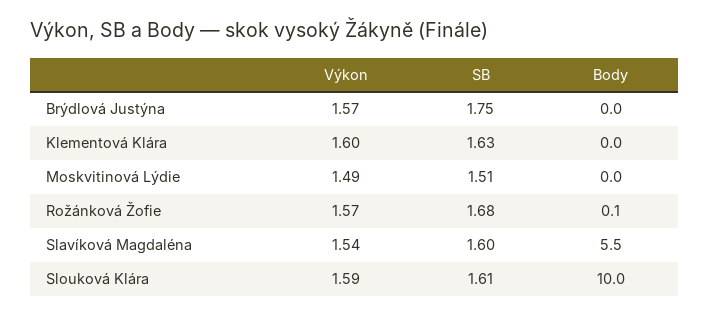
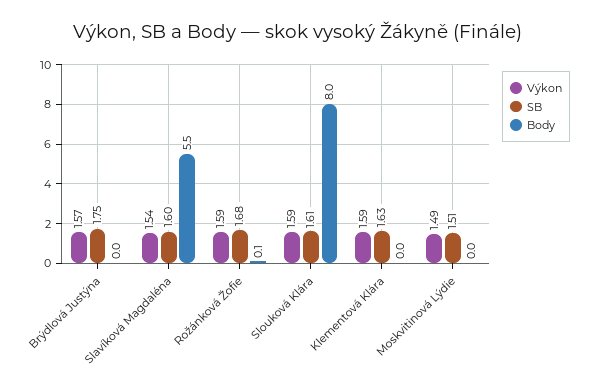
  {
    "Výkon": {
      "Brýdlová Justýna": 1.57,
-     "Klementová Klára": 1.6,
+     "Klementová Klára": 1.59,
      "Moskvitinová Lýdie": 1.49,
-     "Rožánková Žofie": 1.57,
+     "Rožánková Žofie": 1.59,
      "Slavíková Magdaléna": 1.54,
      "Slouková Klára": 1.59
    },
    "SB": {
      "Brýdlová Justýna": 1.75,
      "Klementová Klára": 1.63,
      "Moskvitinová Lýdie": 1.51,
      "Rožánková Žofie": 1.68,
      "Slavíková Magdaléna": 1.6,
      "Slouková Klára": 1.61
    },
    "Body": {
      "Brýdlová Justýna": 0,
      "Klementová Klára": 0,
      "Moskvitinová Lýdie": 0,
      "Rožánková Žofie": 0.1,
      "Slavíková Magdaléna": 5.5,
-     "Slouková Klára": 10
+     "Slouková Klára": 8
    }
  }

